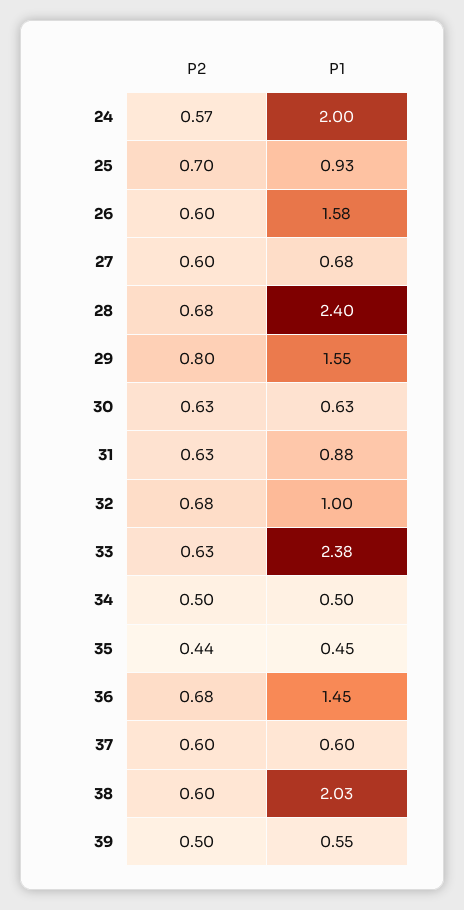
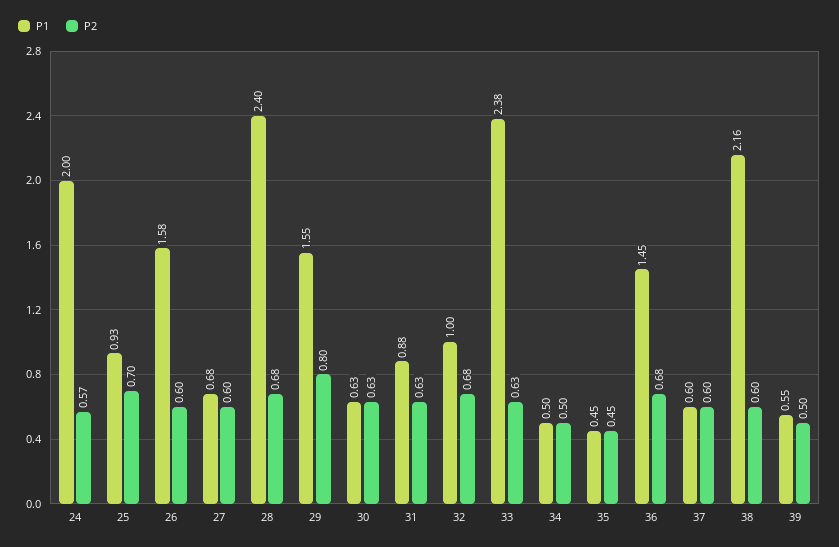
  {
    "P2": {
      "24": 0.57,
      "25": 0.7,
      "26": 0.6,
      "27": 0.6,
      "28": 0.68,
      "29": 0.8,
      "30": 0.63,
      "31": 0.63,
      "32": 0.68,
      "33": 0.63,
      "34": 0.5,
-     "35": 0.44,
+     "35": 0.45,
      "36": 0.68,
      "37": 0.6,
      "38": 0.6,
      "39": 0.5
    },
    "P1": {
      "24": 2,
      "25": 0.93,
      "26": 1.58,
      "27": 0.68,
      "28": 2.4,
      "29": 1.55,
      "30": 0.63,
      "31": 0.88,
      "32": 1,
      "33": 2.38,
      "34": 0.5,
      "35": 0.45,
      "36": 1.45,
      "37": 0.6,
-     "38": 2.03,
+     "38": 2.16,
      "39": 0.55
    }
  }

